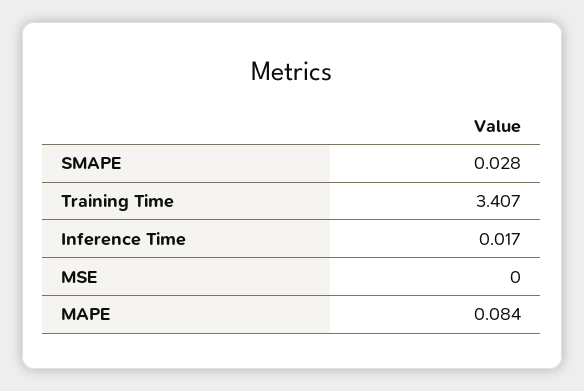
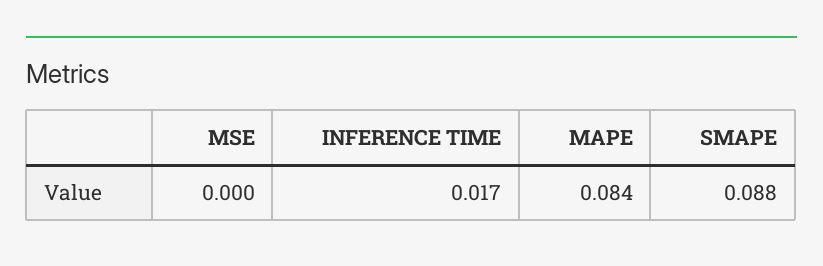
  {
-   "SMAPE": 0.028,
+   "SMAPE": 0.088,
-   "Training Time": 3.407,
    "Inference Time": 0.017,
    "MSE": 0,
    "MAPE": 0.084
  }

